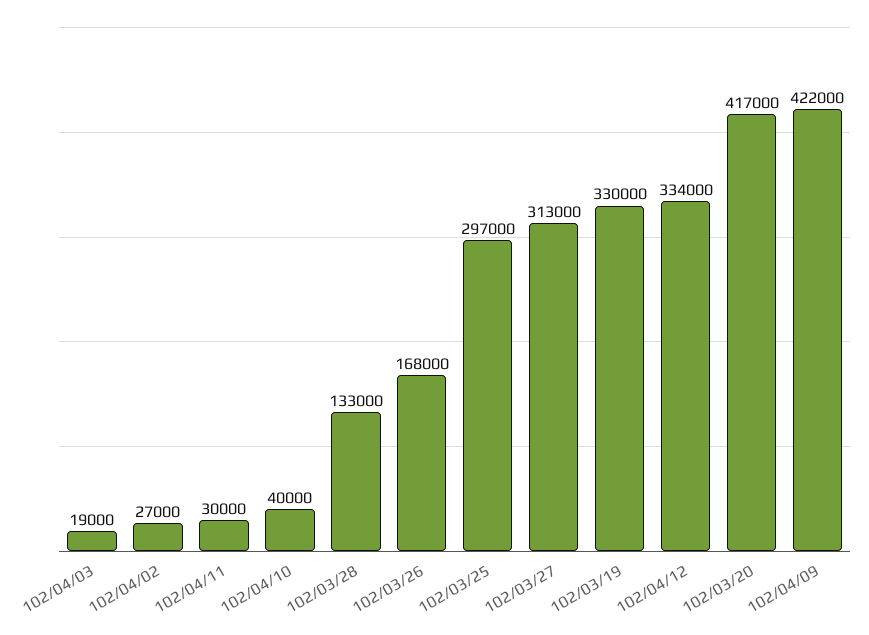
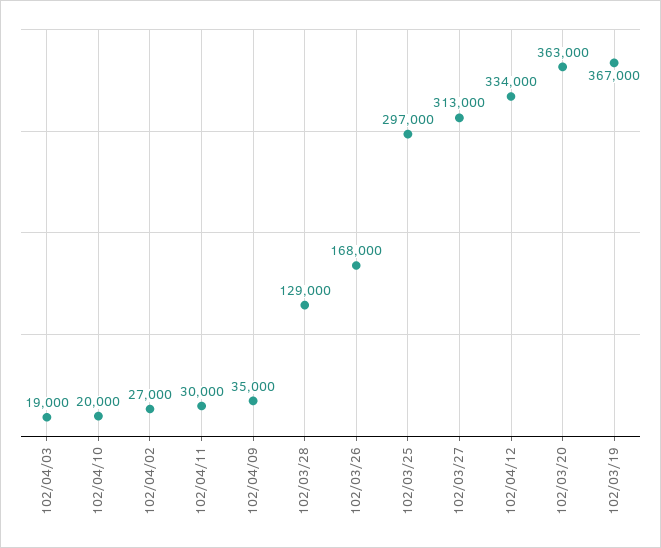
  {
    "102/04/03": 19000,
    "102/04/02": 27000,
    "102/04/11": 30000,
-   "102/04/10": 40000,
+   "102/04/10": 20000,
-   "102/03/28": 133000,
+   "102/03/28": 129000,
    "102/03/26": 168000,
    "102/03/25": 297000,
    "102/03/27": 313000,
-   "102/03/19": 330000,
+   "102/03/19": 367000,
    "102/04/12": 334000,
-   "102/03/20": 417000,
+   "102/03/20": 363000,
-   "102/04/09": 422000
+   "102/04/09": 35000
  }

